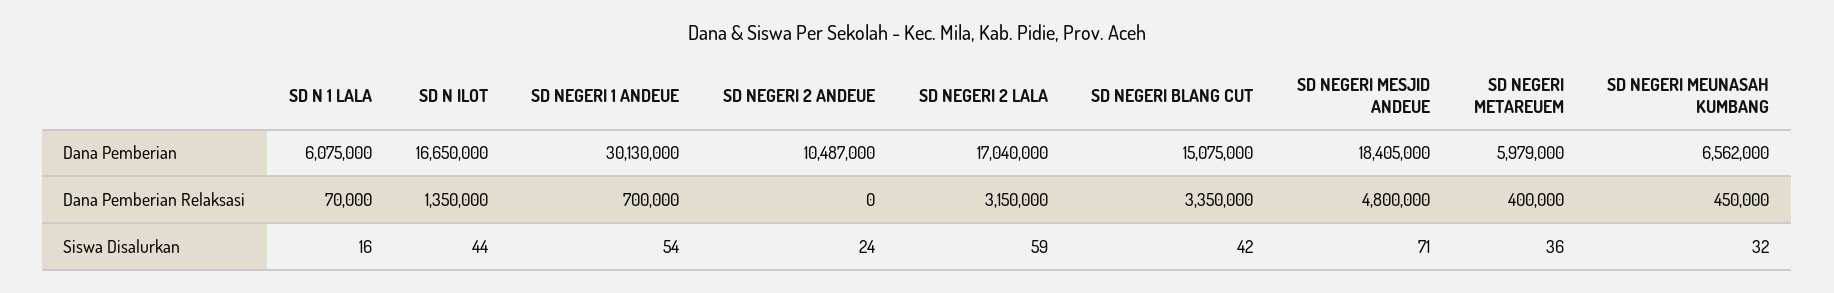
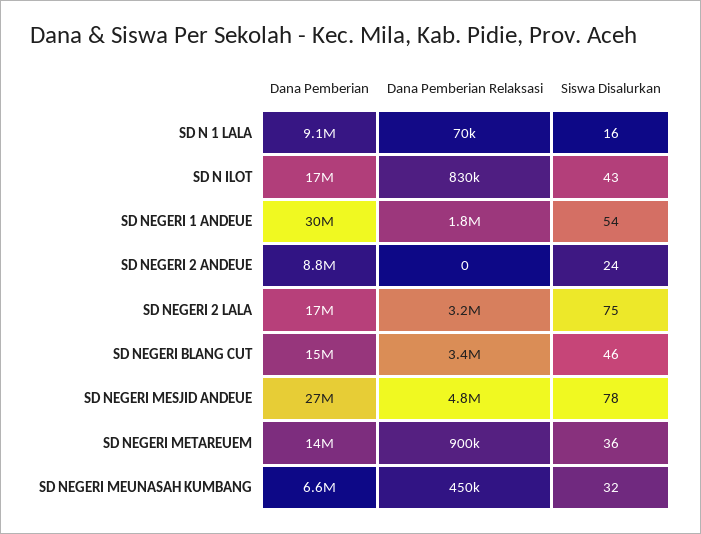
  {
    "SD N 1 LALA": {
-     "Dana Pemberian": 6075000,
+     "Dana Pemberian": 9100000,
      "Dana Pemberian Relaksasi": 70000,
      "Siswa Disalurkan": 16
    },
    "SD N ILOT": {
      "Dana Pemberian": 16650000,
-     "Dana Pemberian Relaksasi": 1350000,
+     "Dana Pemberian Relaksasi": 830000,
-     "Siswa Disalurkan": 44
+     "Siswa Disalurkan": 43
    },
    "SD NEGERI 1 ANDEUE": {
      "Dana Pemberian": 30130000,
-     "Dana Pemberian Relaksasi": 700000,
+     "Dana Pemberian Relaksasi": 1800000,
      "Siswa Disalurkan": 54
    },
    "SD NEGERI 2 ANDEUE": {
-     "Dana Pemberian": 10487000,
+     "Dana Pemberian": 8800000,
      "Dana Pemberian Relaksasi": 0,
      "Siswa Disalurkan": 24
    },
    "SD NEGERI 2 LALA": {
      "Dana Pemberian": 17040000,
      "Dana Pemberian Relaksasi": 3150000,
-     "Siswa Disalurkan": 59
+     "Siswa Disalurkan": 75
    },
    "SD NEGERI BLANG CUT": {
      "Dana Pemberian": 15075000,
      "Dana Pemberian Relaksasi": 3350000,
-     "Siswa Disalurkan": 42
+     "Siswa Disalurkan": 46
    },
    "SD NEGERI MESJID ANDEUE": {
-     "Dana Pemberian": 18405000,
+     "Dana Pemberian": 27000000,
      "Dana Pemberian Relaksasi": 4800000,
-     "Siswa Disalurkan": 71
+     "Siswa Disalurkan": 78
    },
    "SD NEGERI METAREUEM": {
-     "Dana Pemberian": 5979000,
+     "Dana Pemberian": 14000000,
-     "Dana Pemberian Relaksasi": 400000,
+     "Dana Pemberian Relaksasi": 900000,
      "Siswa Disalurkan": 36
    },
    "SD NEGERI MEUNASAH KUMBANG": {
      "Dana Pemberian": 6562000,
      "Dana Pemberian Relaksasi": 450000,
      "Siswa Disalurkan": 32
    }
  }

